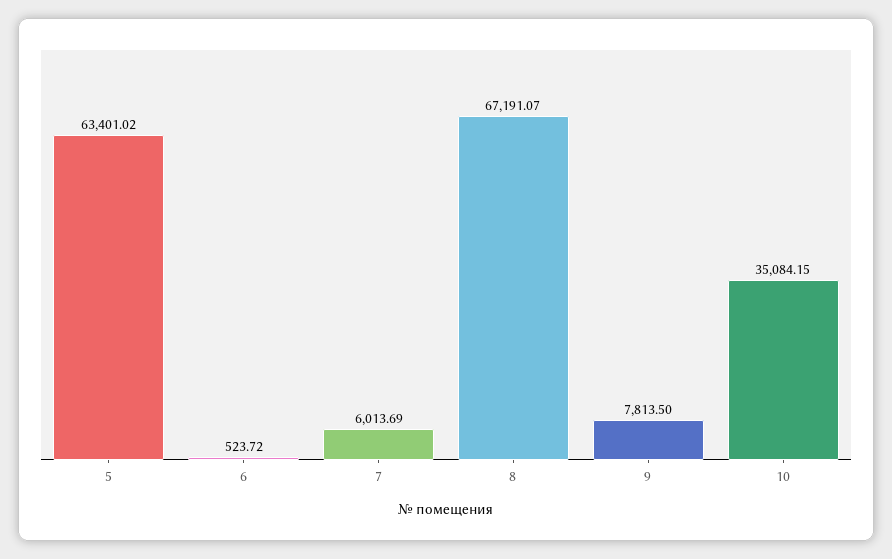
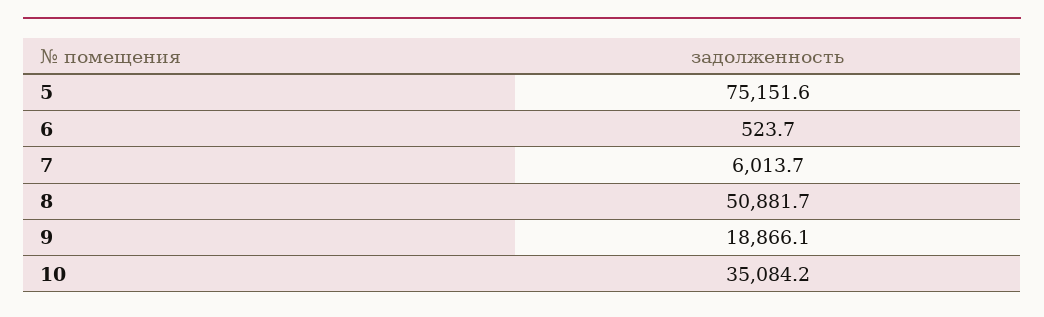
  {
-   "5": 63401.02,
+   "5": 75151.6,
    "6": 523.72,
    "7": 6013.69,
-   "8": 67191.07,
+   "8": 50881.7,
-   "9": 7813.5,
+   "9": 18866.1,
    "10": 35084.15
  }

